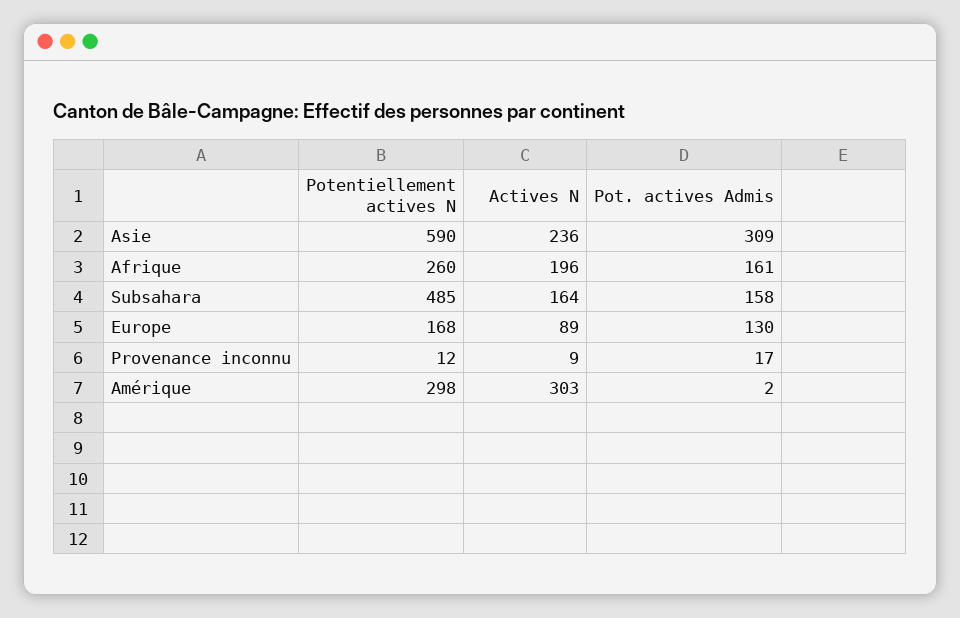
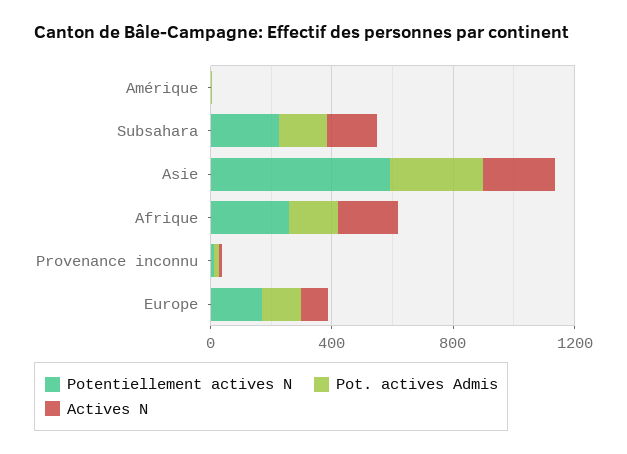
  {
    "Potentiellement actives N": {
      "Asie": 590,
      "Afrique": 260,
-     "Subsahara": 485,
+     "Subsahara": 200,
      "Europe": 168,
      "Provenance inconnu": 12,
-     "Amérique": 298
+     "Amérique": 0
    },
    "Actives N": {
      "Asie": 236,
      "Afrique": 196,
      "Subsahara": 164,
      "Europe": 89,
      "Provenance inconnu": 9,
-     "Amérique": 303
+     "Amérique": 0
    },
    "Pot. actives Admis": {
      "Asie": 309,
      "Afrique": 161,
      "Subsahara": 158,
      "Europe": 130,
      "Provenance inconnu": 17,
      "Amérique": 2
    }
  }

